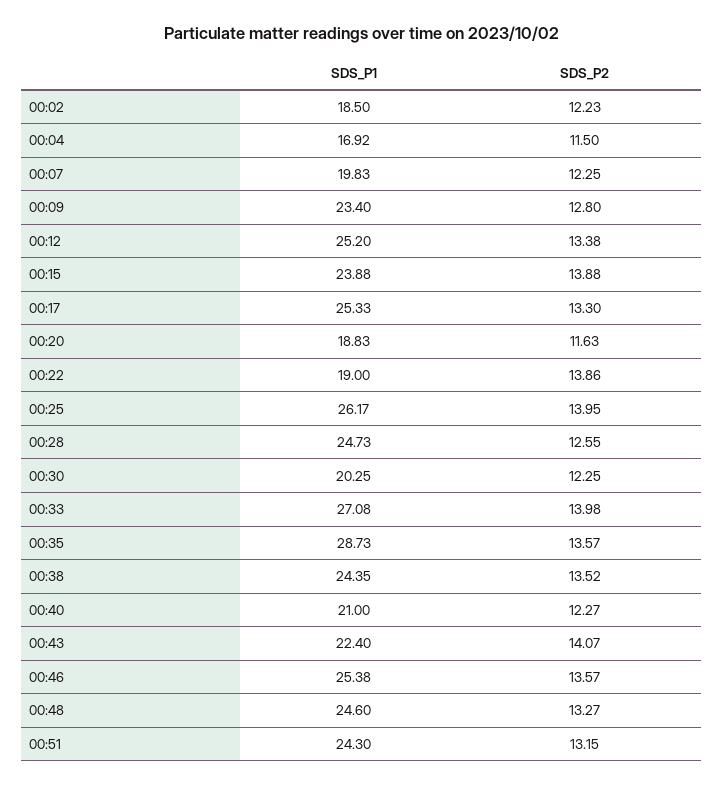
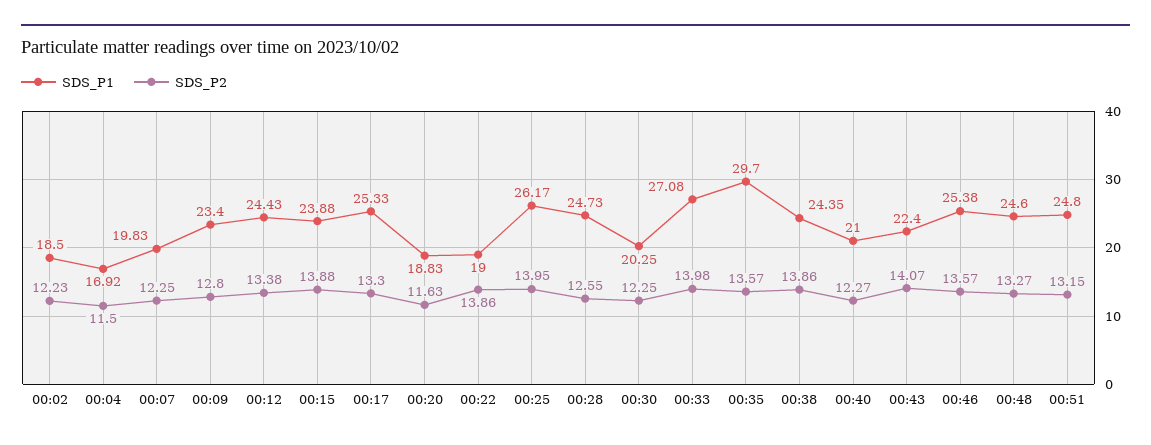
  {
    "SDS_P1": {
      "00:02": 18.5,
      "00:04": 16.92,
      "00:07": 19.83,
      "00:09": 23.4,
-     "00:12": 25.2,
+     "00:12": 24.43,
      "00:15": 23.88,
      "00:17": 25.33,
      "00:20": 18.83,
      "00:22": 19,
      "00:25": 26.17,
      "00:28": 24.73,
      "00:30": 20.25,
      "00:33": 27.08,
-     "00:35": 28.73,
+     "00:35": 29.7,
      "00:38": 24.35,
      "00:40": 21,
      "00:43": 22.4,
      "00:46": 25.38,
      "00:48": 24.6,
-     "00:51": 24.3
+     "00:51": 24.8
    },
    "SDS_P2": {
      "00:02": 12.23,
      "00:04": 11.5,
      "00:07": 12.25,
      "00:09": 12.8,
      "00:12": 13.38,
      "00:15": 13.88,
      "00:17": 13.3,
      "00:20": 11.63,
      "00:22": 13.86,
      "00:25": 13.95,
      "00:28": 12.55,
      "00:30": 12.25,
      "00:33": 13.98,
      "00:35": 13.57,
-     "00:38": 13.52,
+     "00:38": 13.86,
      "00:40": 12.27,
      "00:43": 14.07,
      "00:46": 13.57,
      "00:48": 13.27,
      "00:51": 13.15
    }
  }

